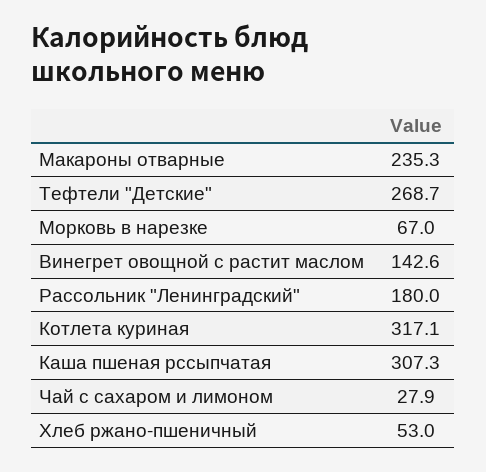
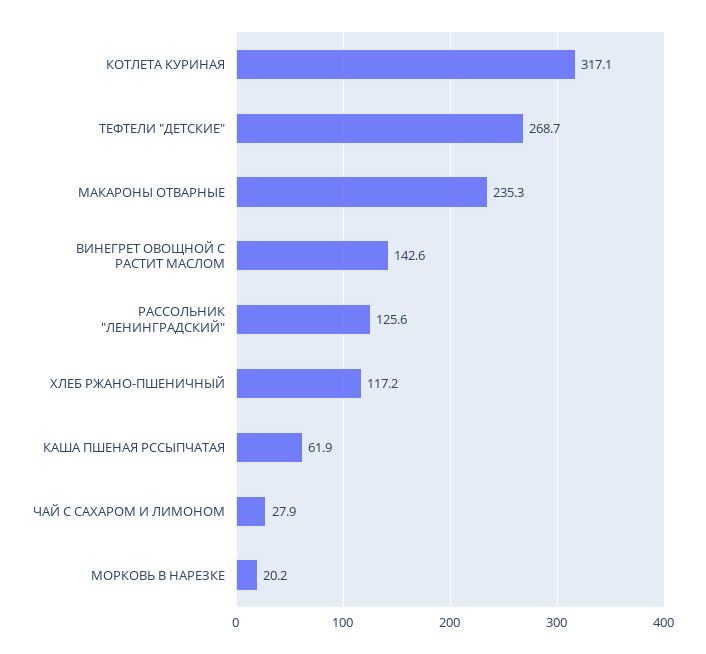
  {
    "Макароны отварные": 235.3,
    "Тефтели \"Детские\"": 268.7,
-   "Морковь в нарезке": 67,
+   "Морковь в нарезке": 20.2,
    "Винегрет овощной с растит маслом": 142.6,
-   "Рассольник \"Ленинградский\"": 180,
+   "Рассольник \"Ленинградский\"": 125.6,
    "Котлета куриная": 317.1,
-   "Каша пшеная рссыпчатая": 307.3,
+   "Каша пшеная рссыпчатая": 61.9,
    "Чай с сахаром и лимоном": 27.9,
-   "Хлеб ржано-пшеничный": 53
+   "Хлеб ржано-пшеничный": 117.2
  }

